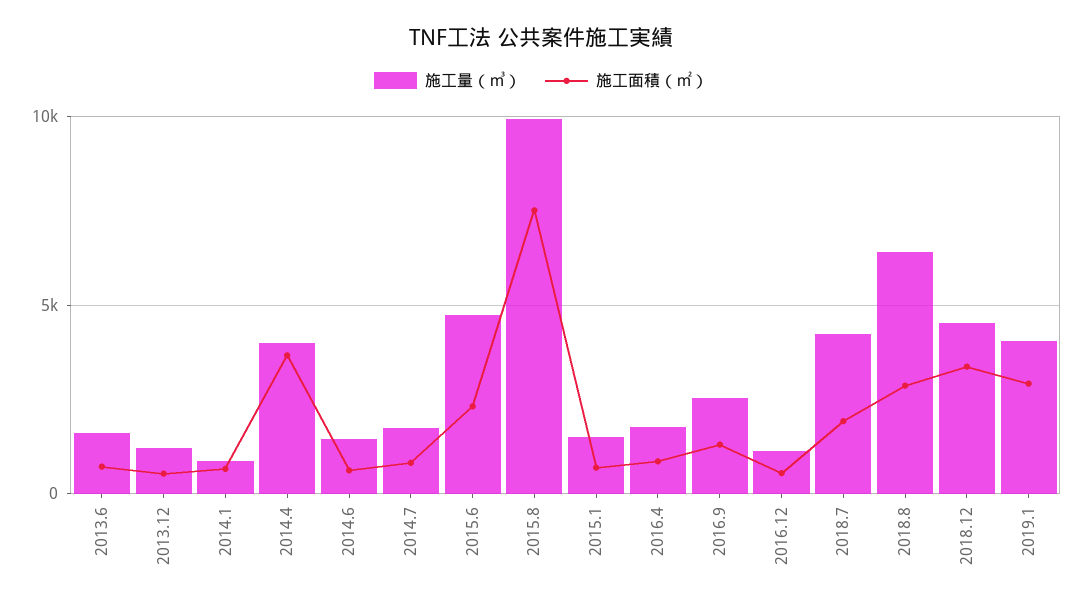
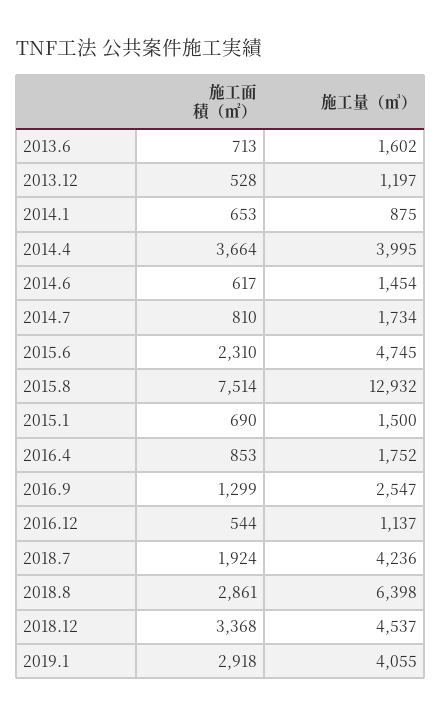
  {
    "施工量（㎥）": {
      "2013.6": 1602,
      "2013.12": 1197,
      "2014.1": 875,
      "2014.4": 3995,
      "2014.6": 1454,
      "2014.7": 1734,
      "2015.6": 4745,
-     "2015.8": 10000,
+     "2015.8": 12932,
      "2015.1": 1500,
      "2016.4": 1752,
      "2016.9": 2547,
      "2016.12": 1137,
      "2018.7": 4236,
      "2018.8": 6398,
      "2018.12": 4537,
      "2019.1": 4055
    },
    "施工面積（㎡）": {
      "2013.6": 713,
      "2013.12": 528,
      "2014.1": 653,
      "2014.4": 3664,
      "2014.6": 617,
      "2014.7": 810,
      "2015.6": 2310,
      "2015.8": 7514,
      "2015.1": 690,
      "2016.4": 853,
      "2016.9": 1299,
      "2016.12": 544,
      "2018.7": 1924,
      "2018.8": 2861,
      "2018.12": 3368,
      "2019.1": 2918
    }
  }

